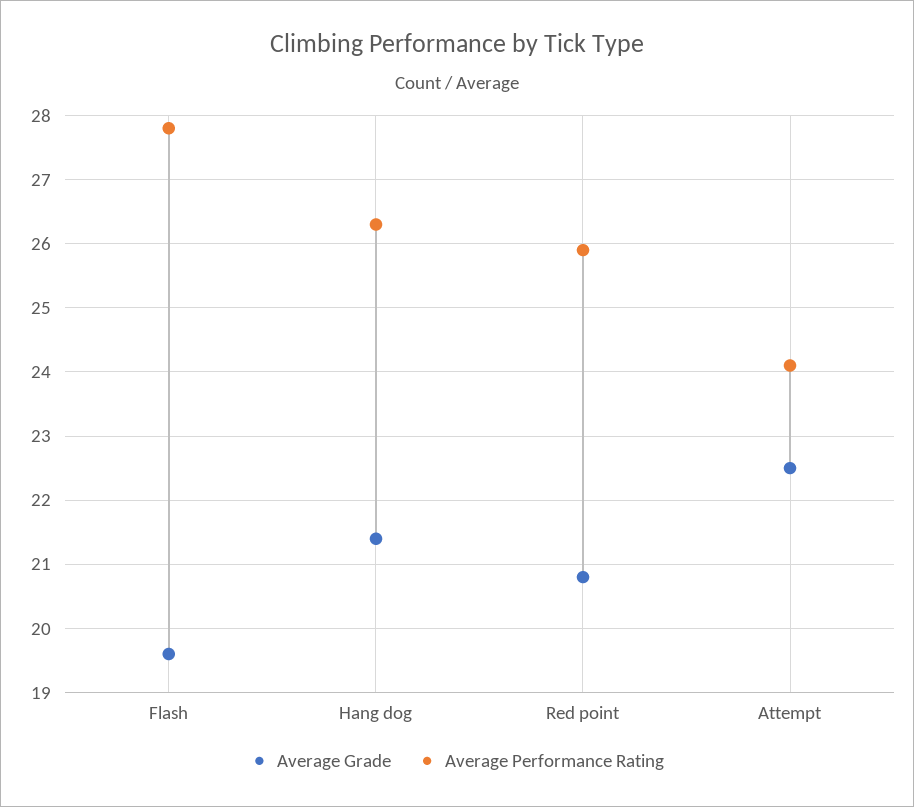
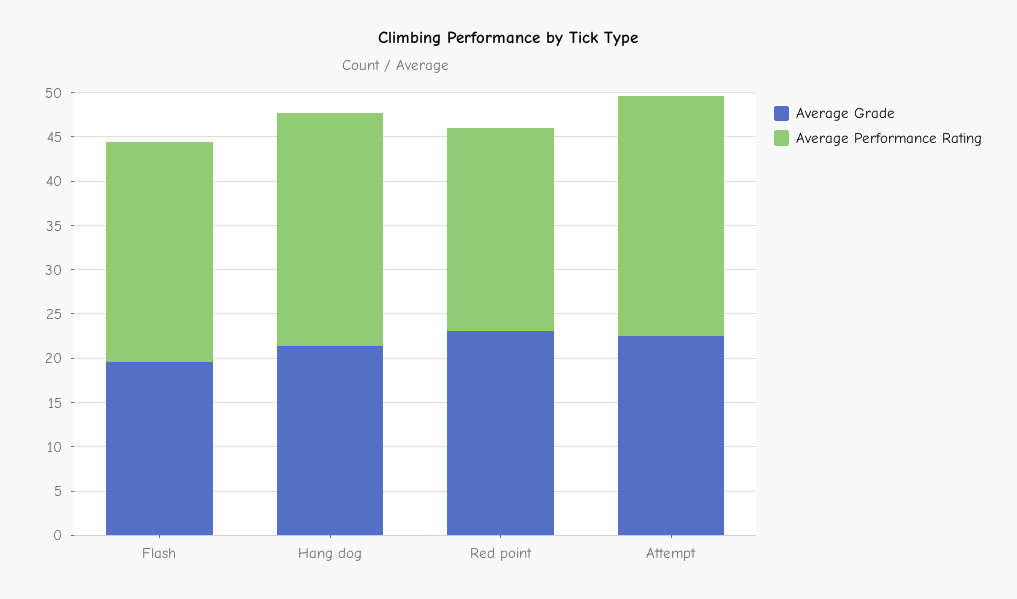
  {
    "Average Grade": {
      "Flash": 19.6,
      "Hang dog": 21.4,
-     "Red point": 20.8,
+     "Red point": 23,
      "Attempt": 22.5
    },
    "Average Performance Rating": {
-     "Flash": 27.8,
+     "Flash": 25,
      "Hang dog": 26.3,
-     "Red point": 25.9,
+     "Red point": 23,
-     "Attempt": 24.1
+     "Attempt": 27
    }
  }

